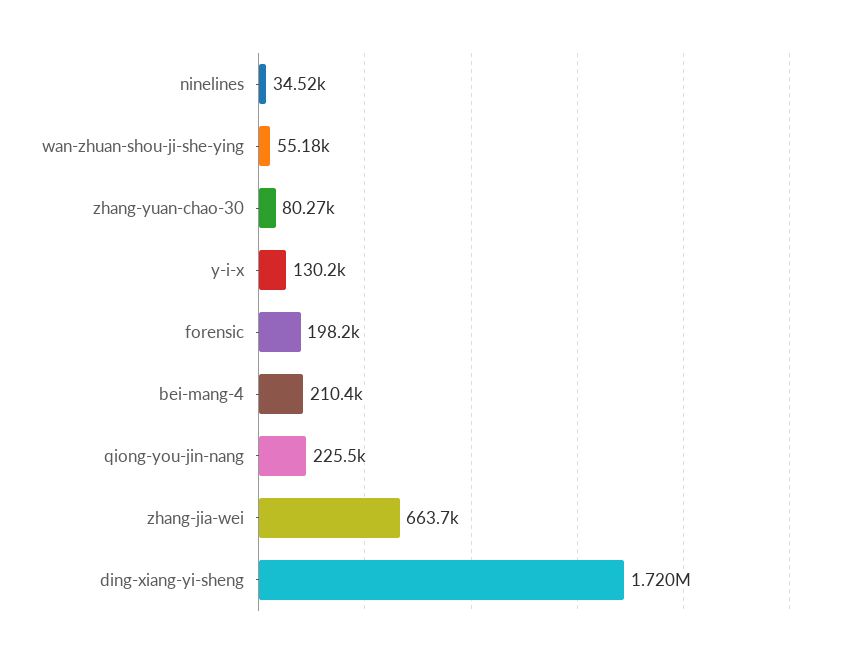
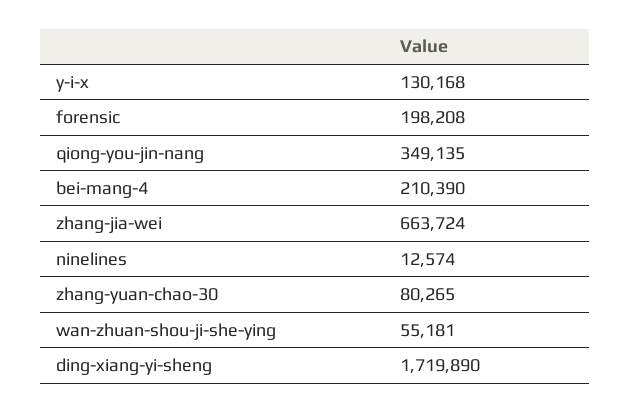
  {
-   "ninelines": 34520,
+   "ninelines": 12574,
    "wan-zhuan-shou-ji-she-ying": 55181,
    "zhang-yuan-chao-30": 80265,
    "y-i-x": 130168,
    "forensic": 198208,
    "bei-mang-4": 210390,
-   "qiong-you-jin-nang": 225500,
+   "qiong-you-jin-nang": 349135,
    "zhang-jia-wei": 663724,
    "ding-xiang-yi-sheng": 1719890
  }

